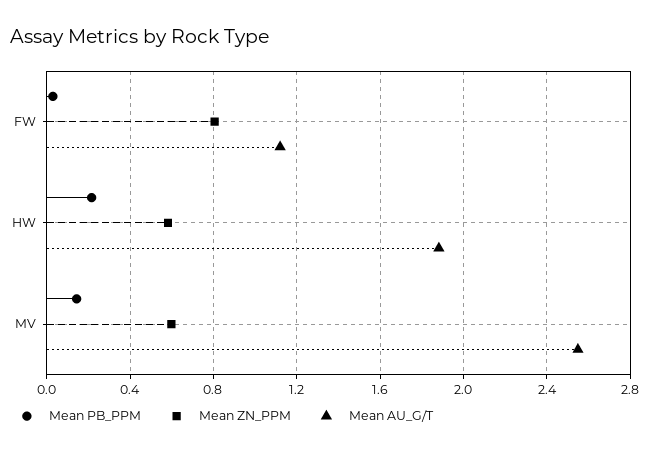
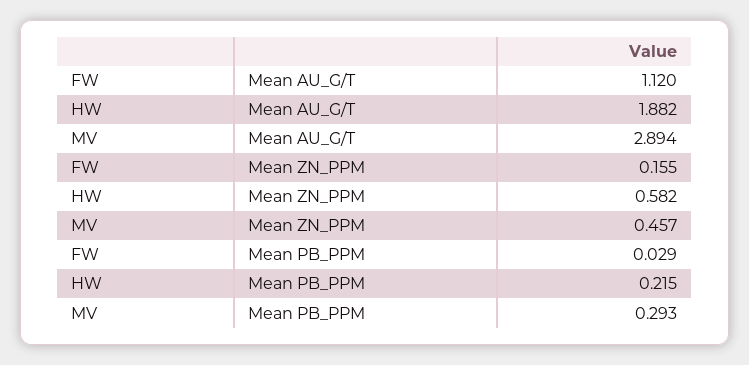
  {
    "Mean PB_PPM": {
      "FW": 0.029,
      "HW": 0.215,
-     "MV": 0.15
+     "MV": 0.293
    },
    "Mean ZN_PPM": {
-     "FW": 0.8,
+     "FW": 0.155,
      "HW": 0.582,
-     "MV": 0.6
+     "MV": 0.457
    },
    "Mean AU_G/T": {
      "FW": 1.12,
      "HW": 1.882,
-     "MV": 2.55
+     "MV": 2.894
    }
  }

